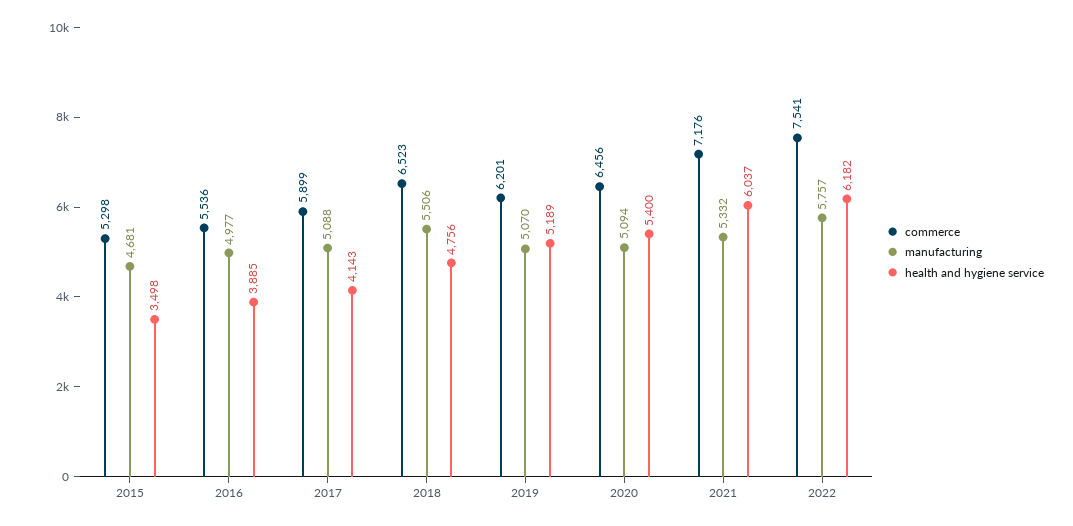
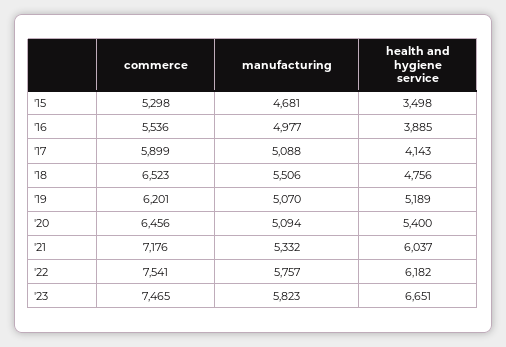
  {
    "commerce": {
      "2015": 5298,
      "2016": 5536,
      "2017": 5899,
      "2018": 6523,
      "2019": 6201,
      "2020": 6456,
      "2021": 7176,
-     "2022": 7541
+     "2022": 7541,
+     "'23": 7465
    },
    "manufacturing": {
      "2015": 4681,
      "2016": 4977,
      "2017": 5088,
      "2018": 5506,
      "2019": 5070,
      "2020": 5094,
      "2021": 5332,
-     "2022": 5757
+     "2022": 5757,
+     "'23": 5823
    },
    "health and hygiene service": {
      "2015": 3498,
      "2016": 3885,
      "2017": 4143,
      "2018": 4756,
      "2019": 5189,
      "2020": 5400,
      "2021": 6037,
-     "2022": 6182
+     "2022": 6182,
+     "'23": 6651
    }
  }

